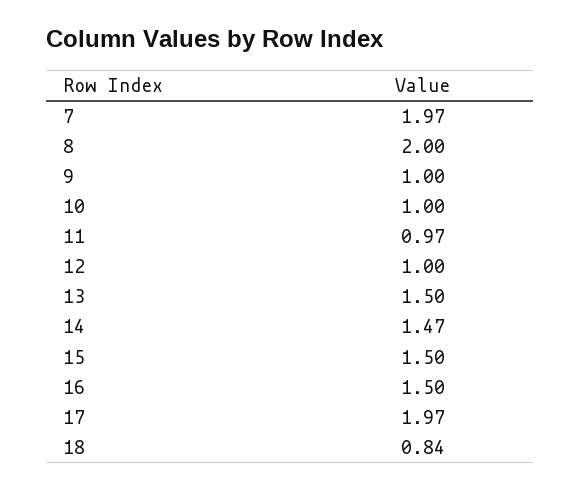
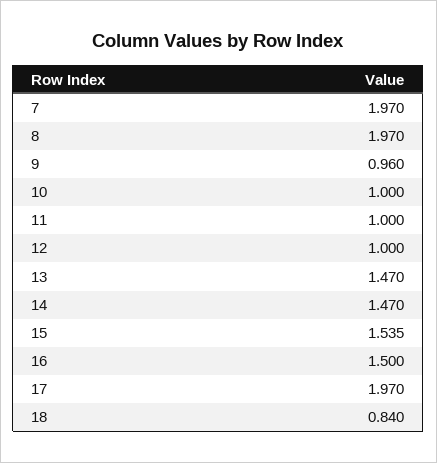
  {
    "7": 1.97,
-   "8": 2,
+   "8": 1.97,
-   "9": 1,
+   "9": 0.96,
    "10": 1,
-   "11": 0.97,
+   "11": 1,
    "12": 1,
-   "13": 1.5,
+   "13": 1.47,
    "14": 1.47,
-   "15": 1.5,
+   "15": 1.535,
    "16": 1.5,
    "17": 1.97,
    "18": 0.84
  }

